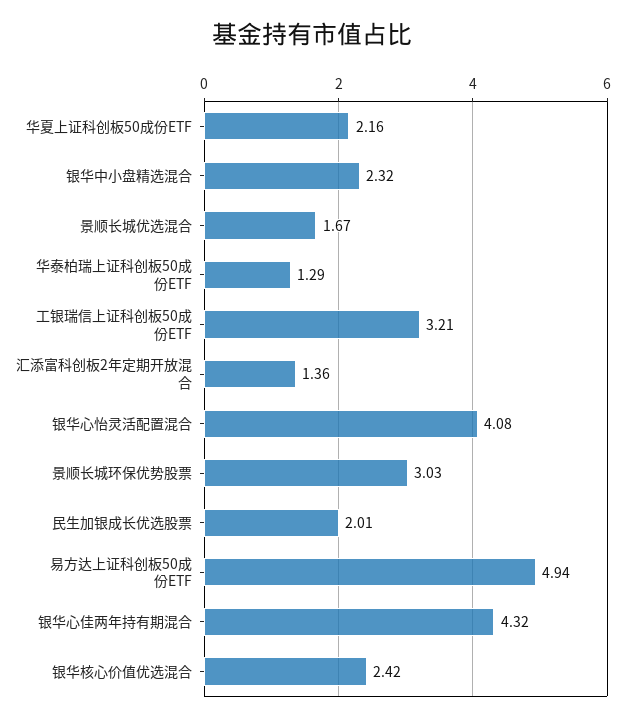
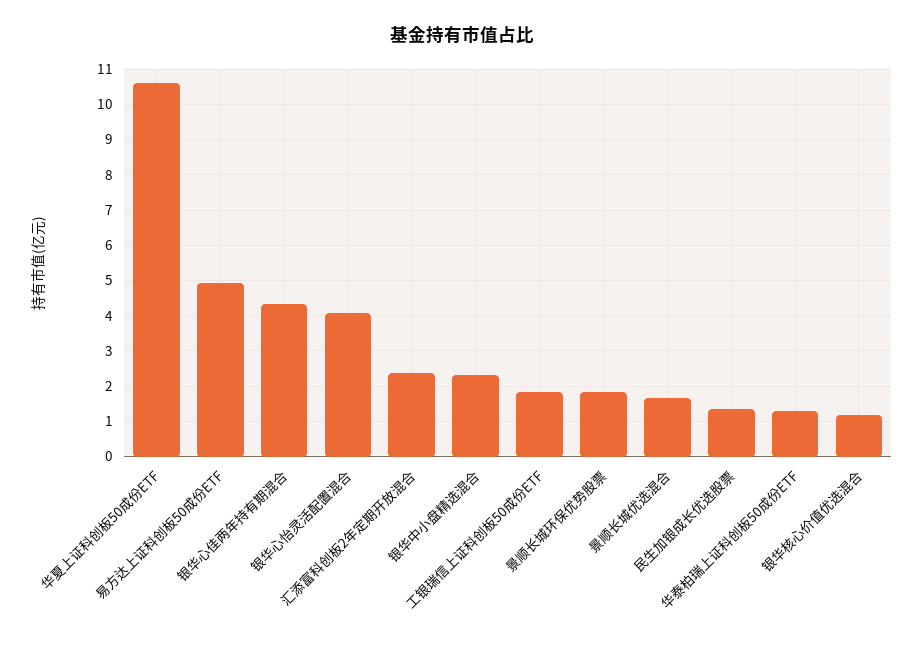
  {
-   "华夏上证科创板50成份ETF": 2.16,
+   "华夏上证科创板50成份ETF": 10.6,
    "银华中小盘精选混合": 2.32,
    "景顺长城优选混合": 1.67,
    "华泰柏瑞上证科创板50成份ETF": 1.29,
-   "工银瑞信上证科创板50成份ETF": 3.21,
+   "工银瑞信上证科创板50成份ETF": 1.8,
-   "汇添富科创板2年定期开放混合": 1.36,
+   "汇添富科创板2年定期开放混合": 2.4,
    "银华心怡灵活配置混合": 4.08,
-   "景顺长城环保优势股票": 3.03,
+   "景顺长城环保优势股票": 1.8,
-   "民生加银成长优选股票": 2.01,
+   "民生加银成长优选股票": 1.4,
    "易方达上证科创板50成份ETF": 4.94,
    "银华心佳两年持有期混合": 4.32,
-   "银华核心价值优选混合": 2.42
+   "银华核心价值优选混合": 1.2
  }

